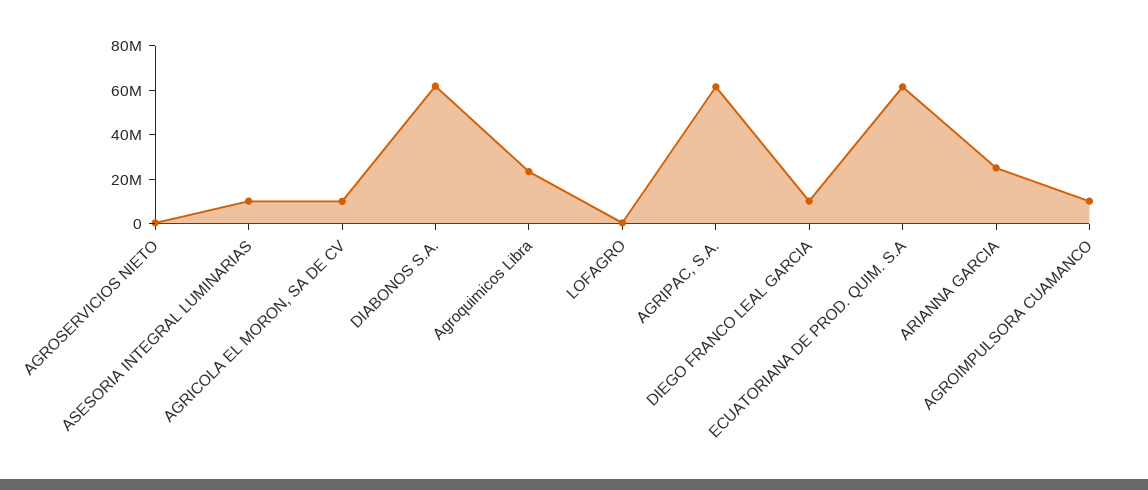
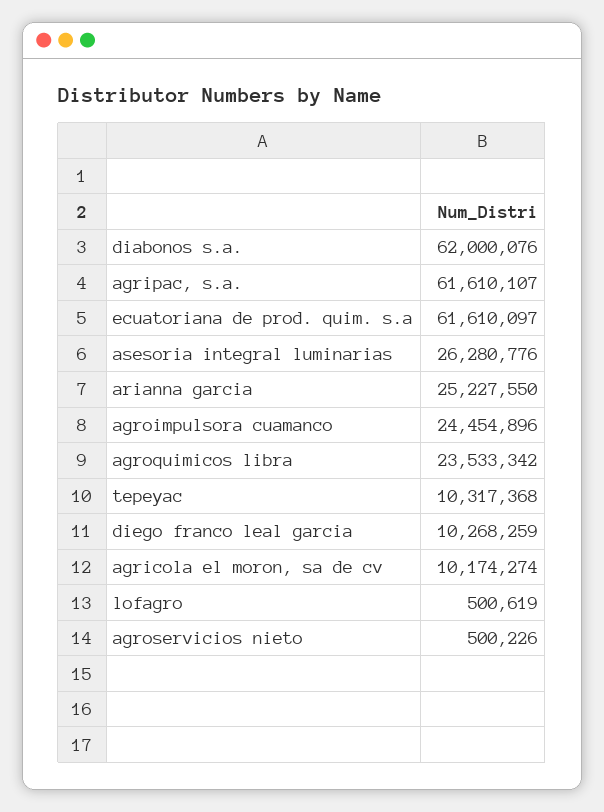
  {
    "AGROSERVICIOS NIETO": 500226,
-   "ASESORIA INTEGRAL LUMINARIAS": 10000000,
+   "ASESORIA INTEGRAL LUMINARIAS": 26280776,
    "AGRICOLA EL MORON, SA DE CV": 10174274,
    "DIABONOS S.A.": 62000076,
    "Agroquimicos Libra": 23533342,
    "LOFAGRO": 500619,
    "AGRIPAC, S.A.": 61610107,
    "DIEGO FRANCO LEAL GARCIA": 10268259,
    "ECUATORIANA DE PROD. QUIM. S.A": 61610097,
    "ARIANNA GARCIA": 25227550,
-   "AGROIMPULSORA CUAMANCO": 10000000
+   "AGROIMPULSORA CUAMANCO": 24454896,
+   "tepeyac": 10317368
  }

